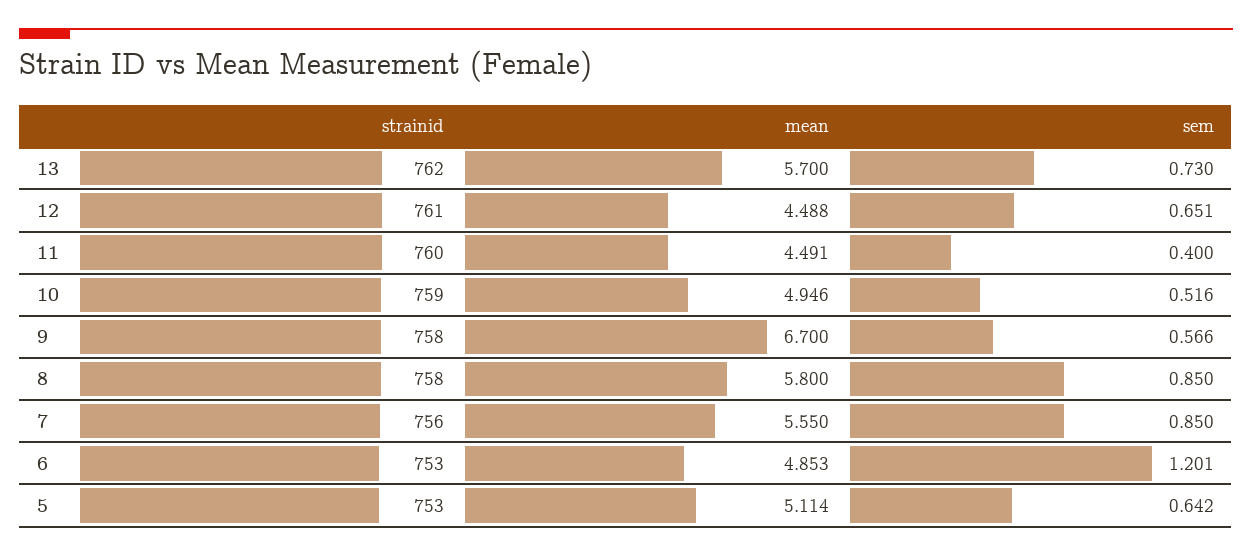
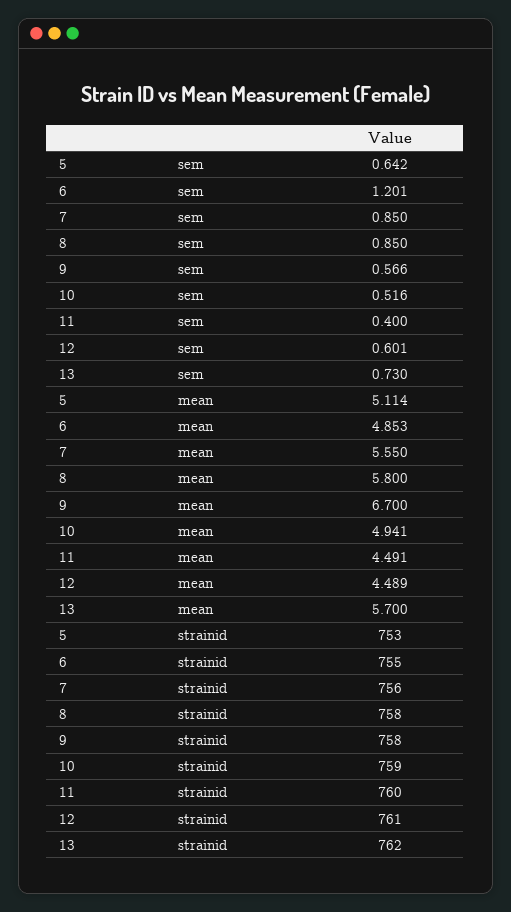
  {
    "strainid": {
      "13": 762,
      "12": 761,
      "11": 760,
      "10": 759,
      "9": 758,
      "8": 758,
      "7": 756,
-     "6": 753,
+     "6": 755,
      "5": 753
    },
    "mean": {
      "13": 5.7,
-     "12": 4.488,
+     "12": 4.489,
      "11": 4.491,
-     "10": 4.946,
+     "10": 4.941,
      "9": 6.7,
      "8": 5.8,
      "7": 5.55,
      "6": 4.853,
      "5": 5.114
    },
    "sem": {
      "13": 0.73,
-     "12": 0.651,
+     "12": 0.601,
      "11": 0.4,
      "10": 0.516,
      "9": 0.566,
      "8": 0.85,
      "7": 0.85,
      "6": 1.201,
      "5": 0.642
    }
  }

